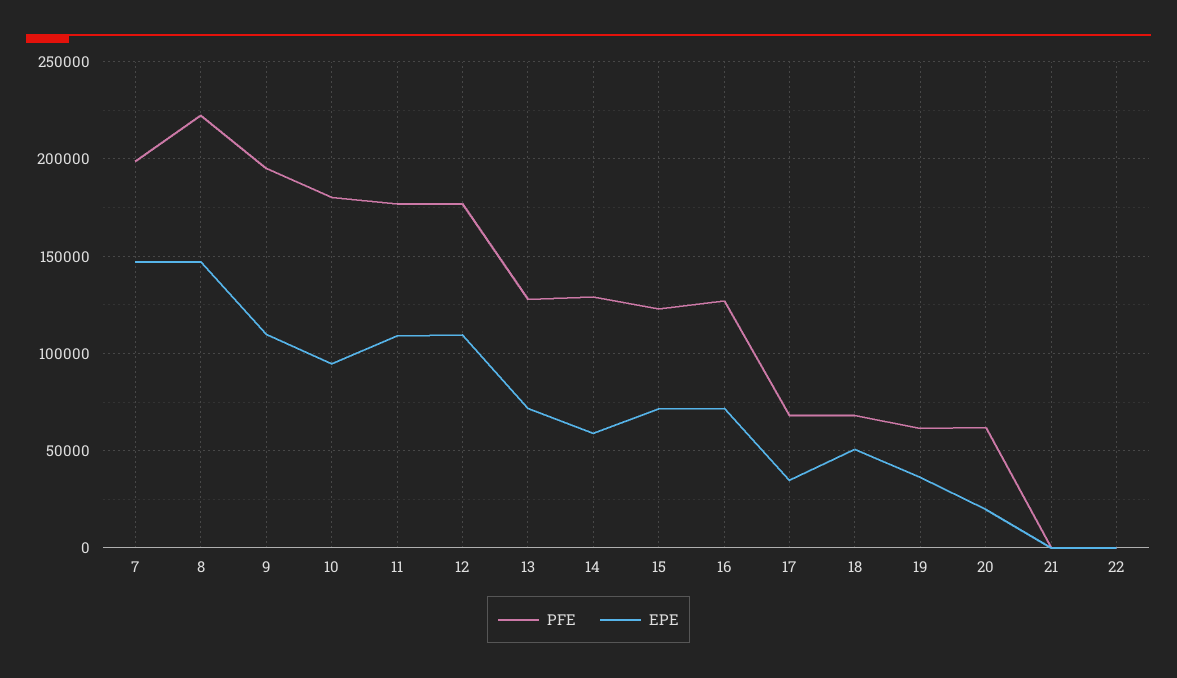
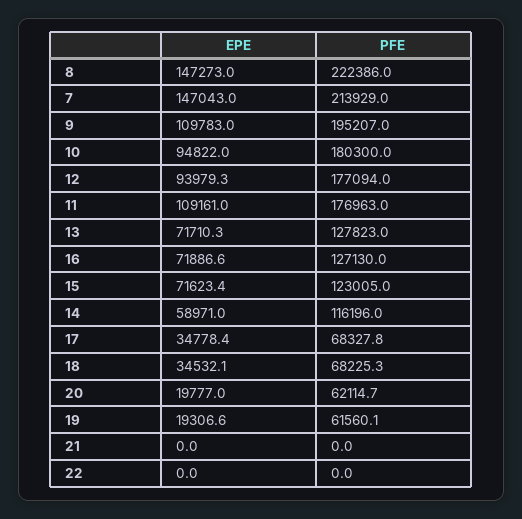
  {
    "PFE": {
-     "7": 200000,
+     "7": 213929,
      "8": 222386,
      "9": 195207,
      "10": 180300,
      "11": 176963,
      "12": 177094,
      "13": 127823,
-     "14": 130000,
+     "14": 116196,
      "15": 123005,
      "16": 127130,
      "17": 68327.8,
      "18": 68225.3,
      "19": 61560.1,
      "20": 62114.7,
      "21": 0,
      "22": 0
    },
    "EPE": {
      "7": 147043,
      "8": 147273,
      "9": 109783,
      "10": 94822,
      "11": 109161,
-     "12": 110000,
+     "12": 93979.3,
      "13": 71710.3,
      "14": 58971,
      "15": 71623.4,
      "16": 71886.6,
      "17": 34778.4,
-     "18": 50000,
+     "18": 34532.1,
-     "19": 35000,
+     "19": 19306.6,
      "20": 19777,
      "21": 0,
      "22": 0
    }
  }

